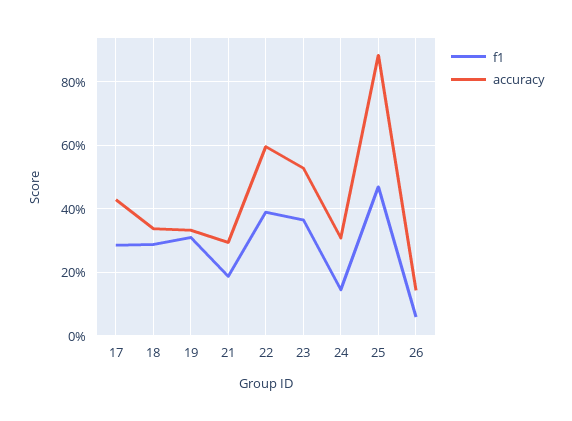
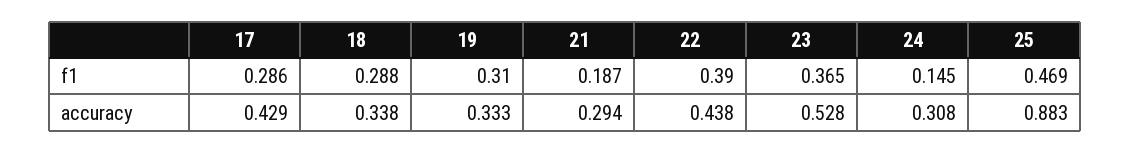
  {
    "f1": {
      "17": 0.286,
      "18": 0.288,
      "19": 0.31,
      "21": 0.187,
      "22": 0.39,
      "23": 0.365,
      "24": 0.145,
-     "25": 0.469,
+     "25": 0.469
-     "26": 0.06
    },
    "accuracy": {
      "17": 0.429,
      "18": 0.338,
      "19": 0.333,
      "21": 0.294,
-     "22": 0.6,
+     "22": 0.438,
      "23": 0.528,
      "24": 0.308,
-     "25": 0.883,
+     "25": 0.883
-     "26": 0.14
    }
  }

